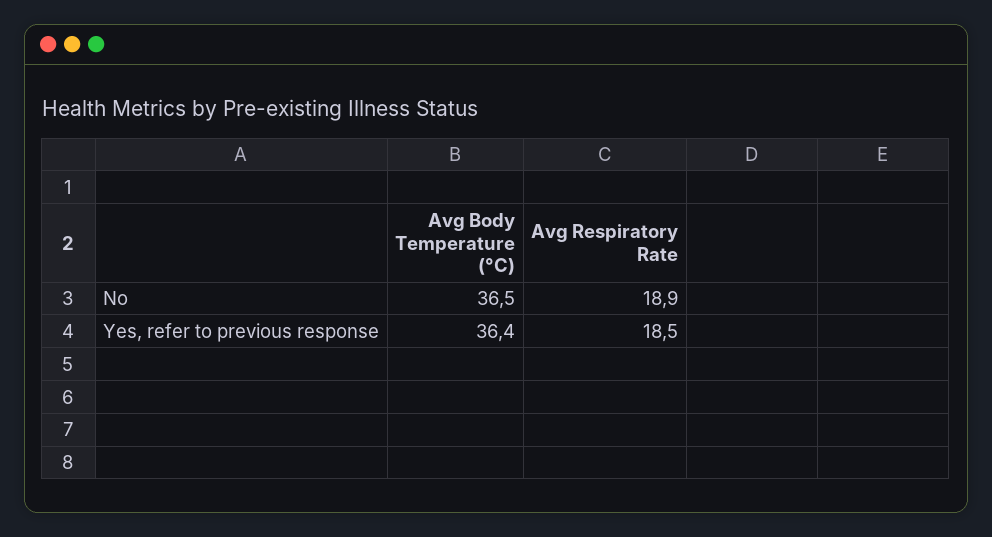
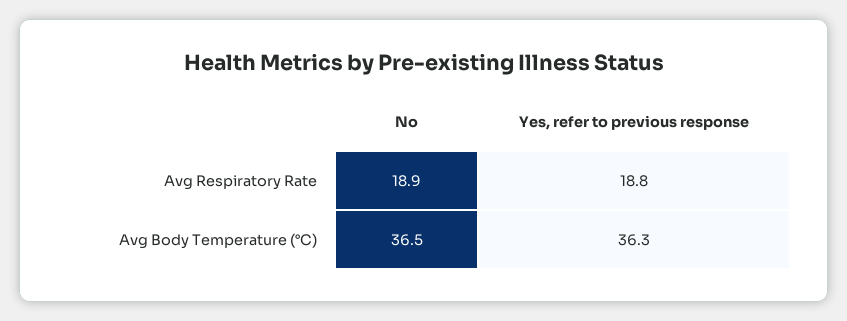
  {
    "Avg Body Temperature (°C)": {
      "No": 36.5,
-     "Yes, refer to previous response": 36.4
+     "Yes, refer to previous response": 36.3
    },
    "Avg Respiratory Rate": {
      "No": 18.9,
-     "Yes, refer to previous response": 18.5
+     "Yes, refer to previous response": 18.8
    }
  }

